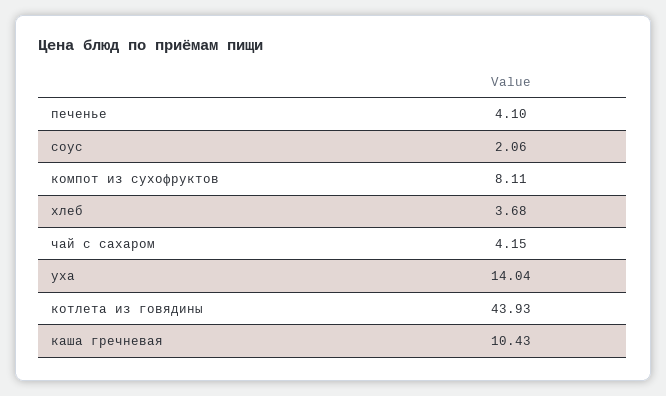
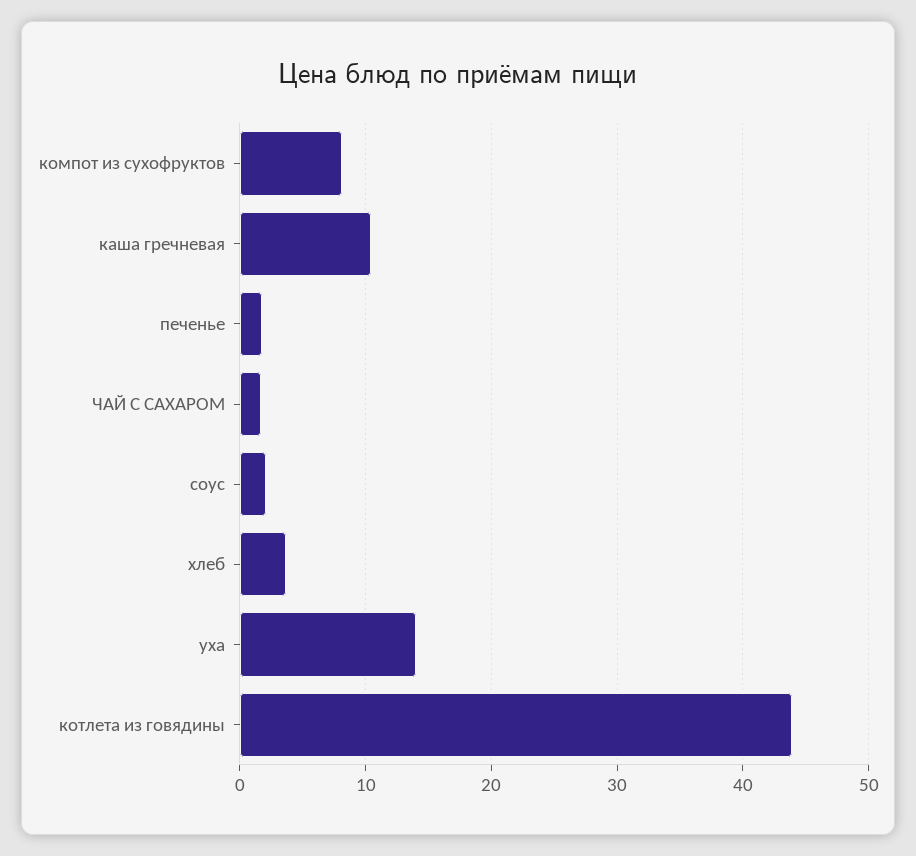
  {
-   "печенье": 4.1,
+   "печенье": 2,
    "соус": 2.06,
    "компот из сухофруктов": 8.11,
    "хлеб": 3.68,
-   "чай с сахаром": 4.15,
+   "чай с сахаром": 2,
    "уха": 14.04,
    "котлета из говядины": 43.93,
    "каша гречневая": 10.43
  }

